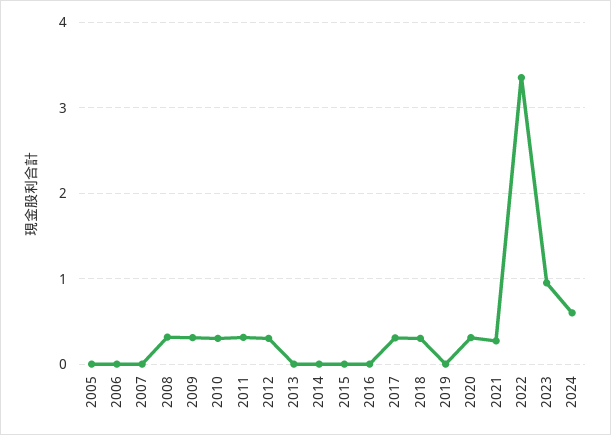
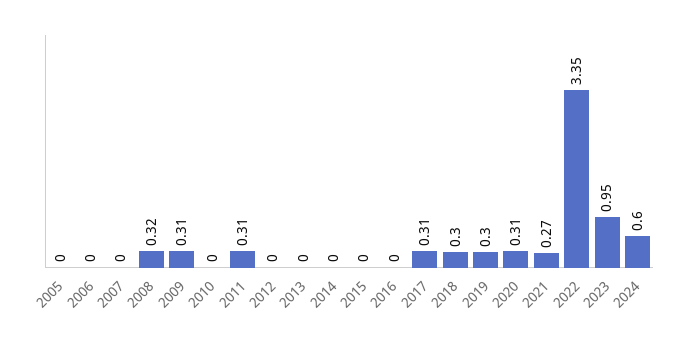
  {
    "2005": 0,
    "2006": 0,
    "2007": 0,
    "2008": 0.32,
    "2009": 0.31,
-   "2010": 0.3,
+   "2010": 0,
    "2011": 0.31,
-   "2012": 0.3,
+   "2012": 0,
    "2013": 0,
    "2014": 0,
    "2015": 0,
    "2016": 0,
    "2017": 0.31,
    "2018": 0.3,
-   "2019": 0,
+   "2019": 0.3,
    "2020": 0.31,
    "2021": 0.27,
    "2022": 3.35,
    "2023": 0.95,
    "2024": 0.6
  }

